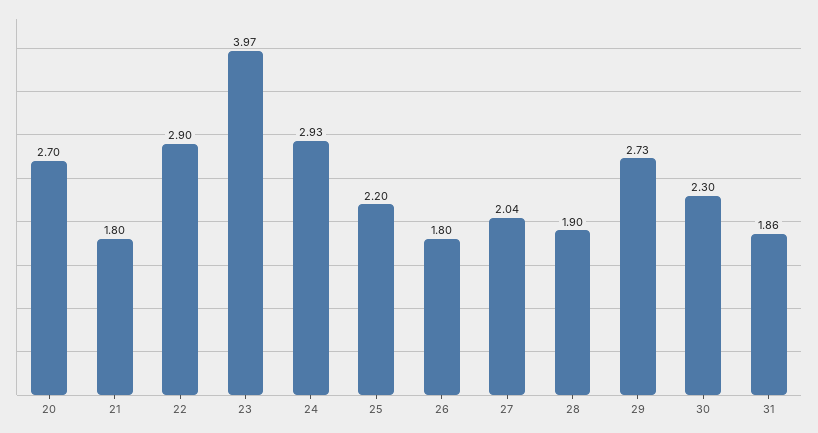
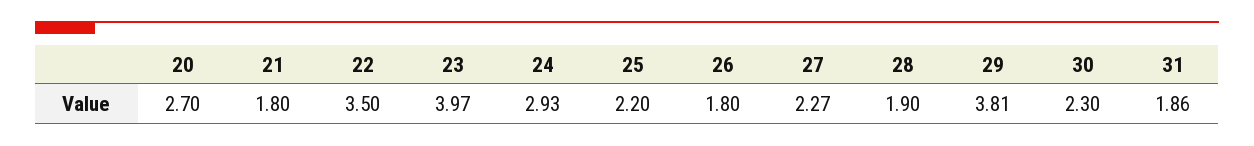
  {
    "20": 2.7,
    "21": 1.8,
-   "22": 2.9,
+   "22": 3.5,
    "23": 3.97,
    "24": 2.93,
    "25": 2.2,
    "26": 1.8,
-   "27": 2.04,
+   "27": 2.27,
    "28": 1.9,
-   "29": 2.73,
+   "29": 3.81,
    "30": 2.3,
    "31": 1.86
  }

